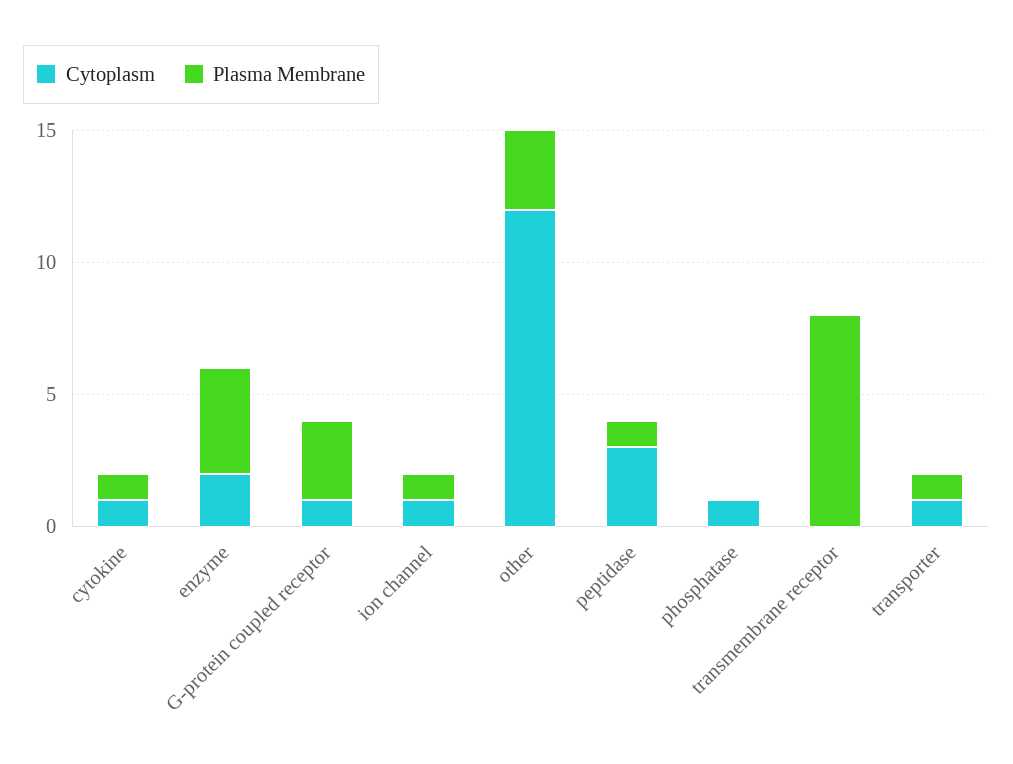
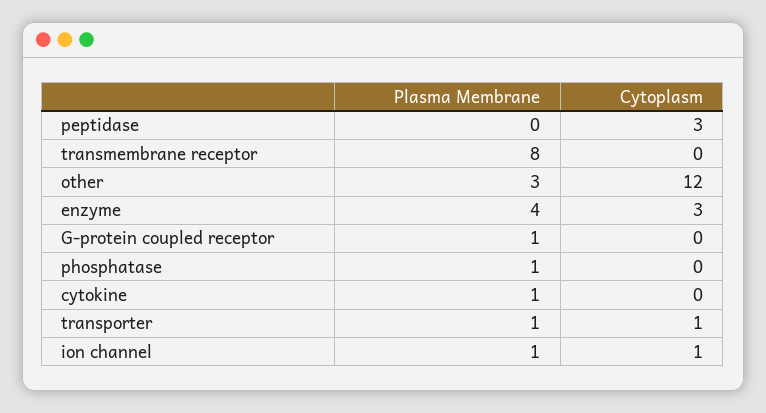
  {
    "Cytoplasm": {
-     "cytokine": 1,
+     "cytokine": 0,
-     "enzyme": 2,
+     "enzyme": 3,
-     "G-protein coupled receptor": 1,
+     "G-protein coupled receptor": 0,
      "ion channel": 1,
      "other": 12,
      "peptidase": 3,
-     "phosphatase": 1,
+     "phosphatase": 0,
      "transmembrane receptor": 0,
      "transporter": 1
    },
    "Plasma Membrane": {
      "cytokine": 1,
      "enzyme": 4,
-     "G-protein coupled receptor": 3,
+     "G-protein coupled receptor": 1,
      "ion channel": 1,
      "other": 3,
-     "peptidase": 1,
+     "peptidase": 0,
-     "phosphatase": 0,
+     "phosphatase": 1,
      "transmembrane receptor": 8,
      "transporter": 1
    }
  }

